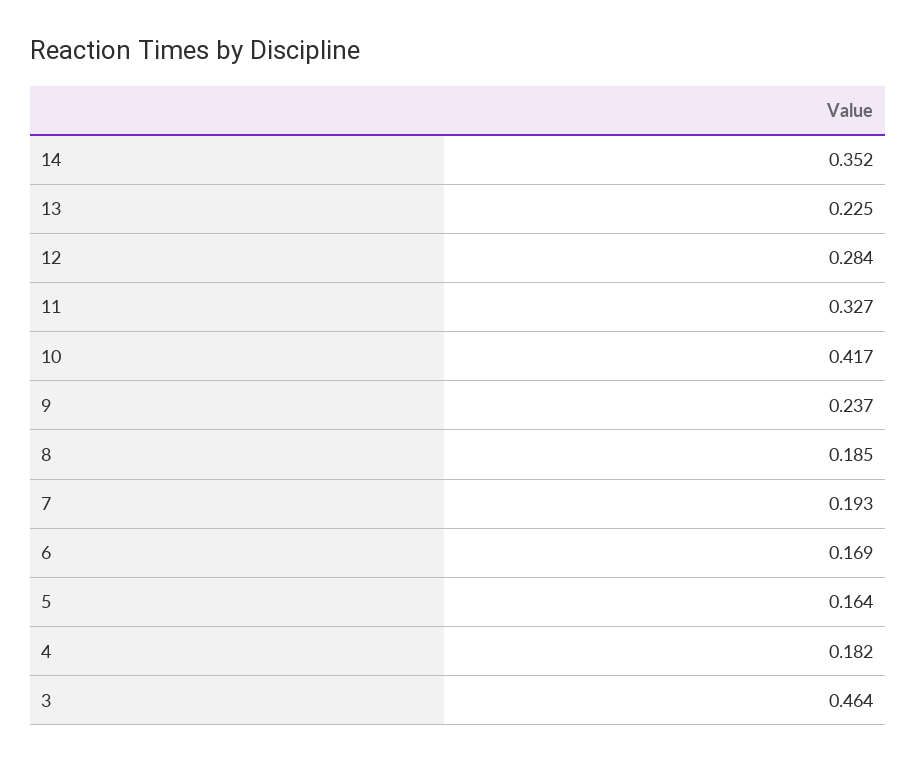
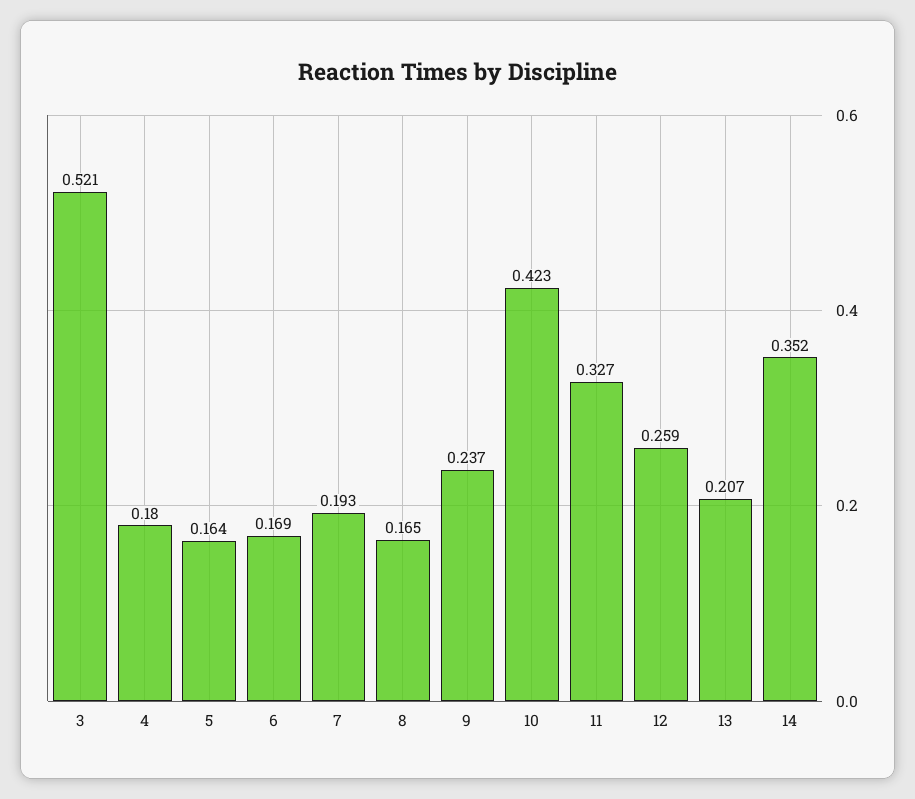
  {
    "14": 0.352,
-   "13": 0.225,
+   "13": 0.207,
-   "12": 0.284,
+   "12": 0.259,
    "11": 0.327,
-   "10": 0.417,
+   "10": 0.423,
    "9": 0.237,
-   "8": 0.185,
+   "8": 0.165,
    "7": 0.193,
    "6": 0.169,
    "5": 0.164,
-   "4": 0.182,
+   "4": 0.18,
-   "3": 0.464
+   "3": 0.521
  }

